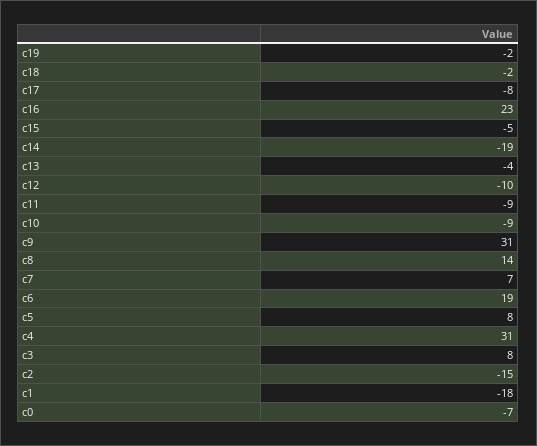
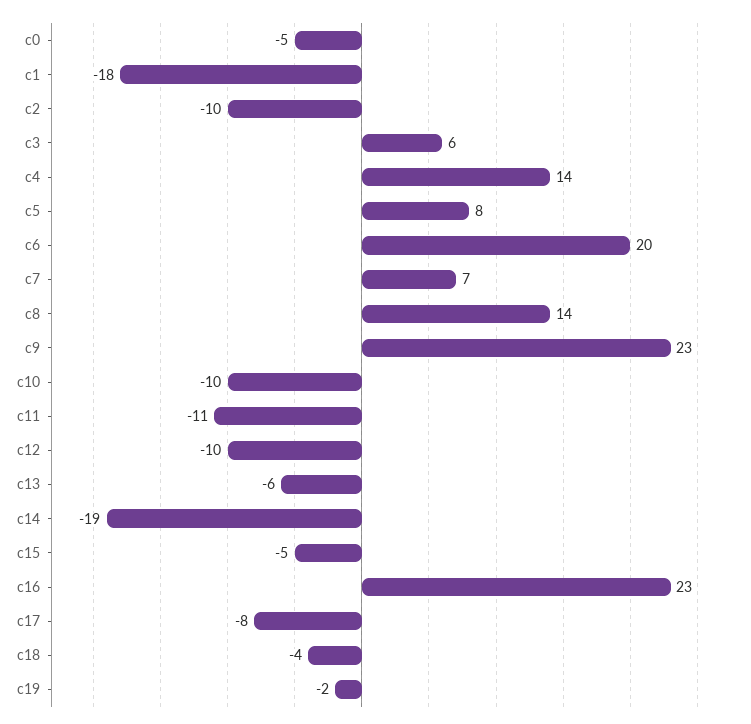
  {
    "c19": -2,
-   "c18": -2,
+   "c18": -4,
    "c17": -8,
    "c16": 23,
    "c15": -5,
    "c14": -19,
-   "c13": -4,
+   "c13": -6,
    "c12": -10,
-   "c11": -9,
+   "c11": -11,
-   "c10": -9,
+   "c10": -10,
-   "c9": 31,
+   "c9": 23,
    "c8": 14,
    "c7": 7,
-   "c6": 19,
+   "c6": 20,
    "c5": 8,
-   "c4": 31,
+   "c4": 14,
-   "c3": 8,
+   "c3": 6,
-   "c2": -15,
+   "c2": -10,
    "c1": -18,
-   "c0": -7
+   "c0": -5
  }

